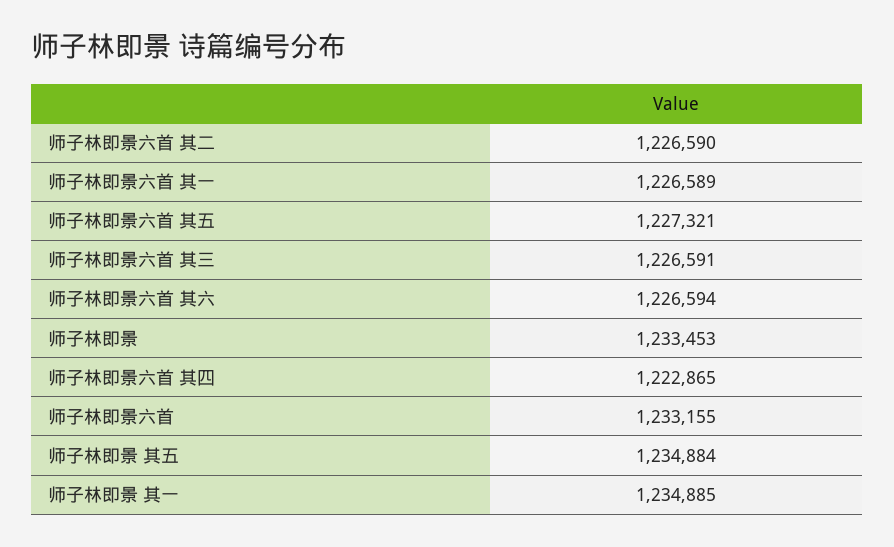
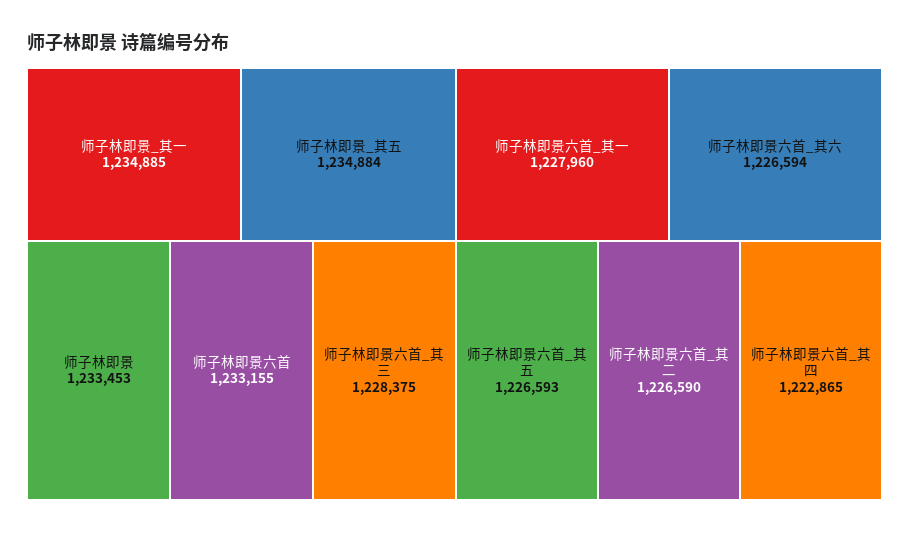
  {
    "师子林即景六首 其二": 1226590,
-   "师子林即景六首 其一": 1226589,
+   "师子林即景六首 其一": 1227960,
-   "师子林即景六首 其五": 1227321,
+   "师子林即景六首 其五": 1226593,
-   "师子林即景六首 其三": 1226591,
+   "师子林即景六首 其三": 1228375,
    "师子林即景六首 其六": 1226594,
    "师子林即景": 1233453,
    "师子林即景六首 其四": 1222865,
    "师子林即景六首": 1233155,
    "师子林即景 其五": 1234884,
    "师子林即景 其一": 1234885
  }

